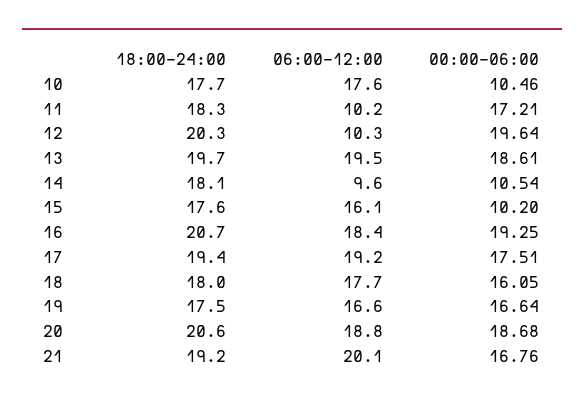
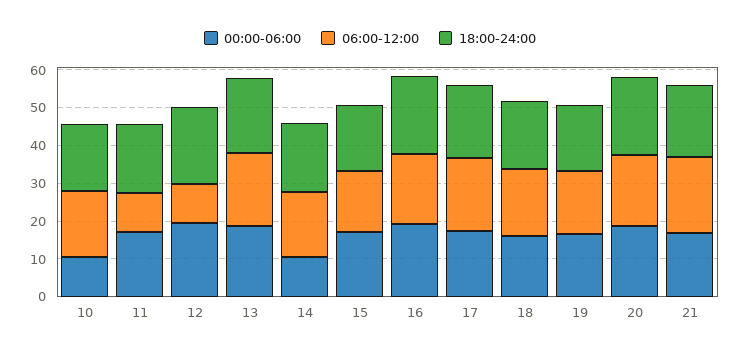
  {
    "18:00-24:00": {
      "10": 17.7,
      "11": 18.3,
      "12": 20.3,
      "13": 19.7,
      "14": 18.1,
      "15": 17.6,
      "16": 20.7,
      "17": 19.4,
      "18": 18,
      "19": 17.5,
      "20": 20.6,
      "21": 19.2
    },
    "06:00-12:00": {
      "10": 17.6,
      "11": 10.2,
      "12": 10.3,
      "13": 19.5,
-     "14": 9.6,
+     "14": 17.5,
      "15": 16.1,
      "16": 18.4,
      "17": 19.2,
      "18": 17.7,
      "19": 16.6,
      "20": 18.8,
      "21": 20.1
    },
    "00:00-06:00": {
      "10": 10.46,
      "11": 17.21,
      "12": 19.64,
      "13": 18.61,
      "14": 10.54,
-     "15": 10.2,
+     "15": 17.5,
      "16": 19.25,
      "17": 17.51,
      "18": 16.05,
      "19": 16.64,
      "20": 18.68,
      "21": 16.76
    }
  }

